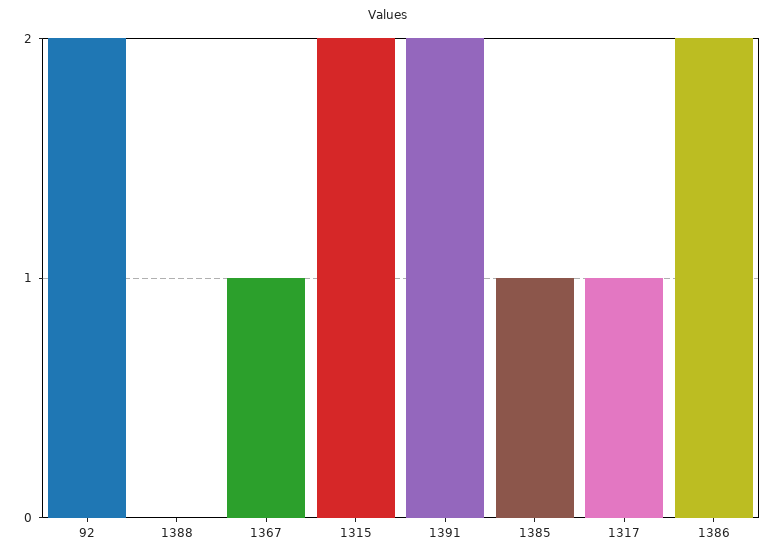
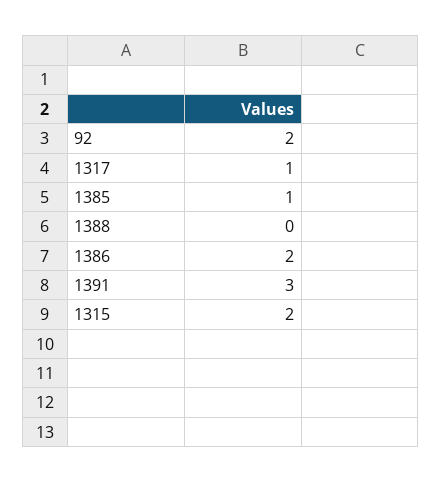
  {
    "92": 2,
    "1388": 0,
-   "1367": 1,
    "1315": 2,
-   "1391": 2,
+   "1391": 3,
    "1385": 1,
    "1317": 1,
    "1386": 2
  }

